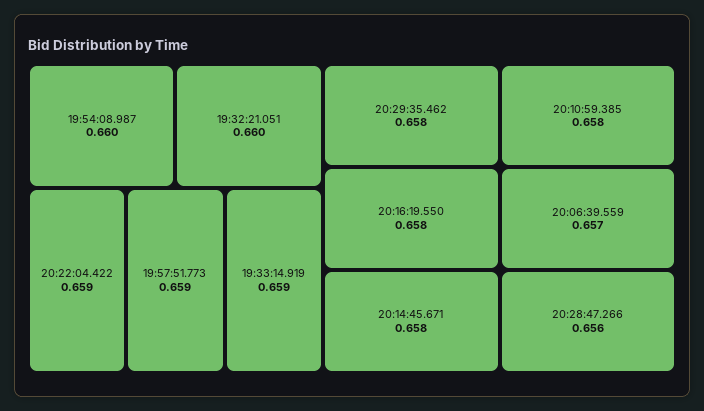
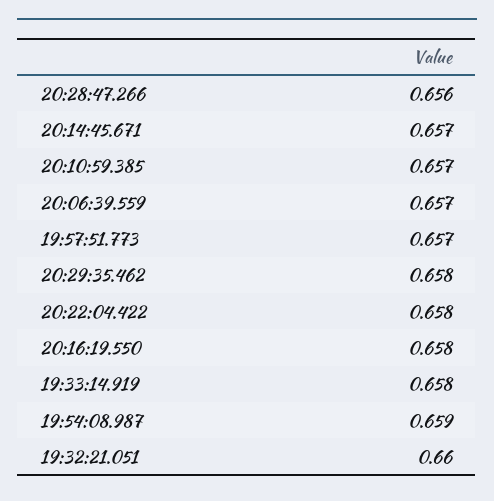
  {
-   "19:54:08.987": 0.66,
+   "19:54:08.987": 0.659,
    "19:32:21.051": 0.66,
-   "20:22:04.422": 0.659,
+   "20:22:04.422": 0.658,
-   "19:57:51.773": 0.659,
+   "19:57:51.773": 0.657,
-   "19:33:14.919": 0.659,
+   "19:33:14.919": 0.658,
    "20:29:35.462": 0.658,
    "20:16:19.550": 0.658,
-   "20:14:45.671": 0.658,
+   "20:14:45.671": 0.657,
-   "20:10:59.385": 0.658,
+   "20:10:59.385": 0.657,
    "20:06:39.559": 0.657,
    "20:28:47.266": 0.656
  }

